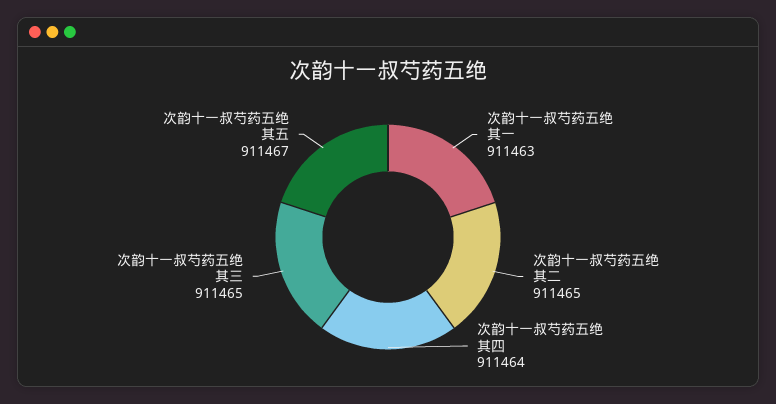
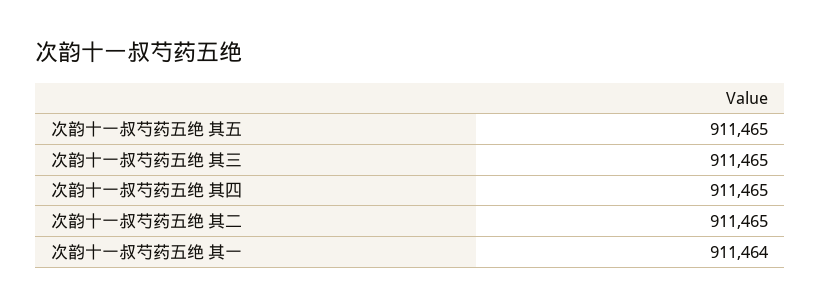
  {
-   "次韵十一叔芍药五绝 其一": 911463,
+   "次韵十一叔芍药五绝 其一": 911464,
    "次韵十一叔芍药五绝 其二": 911465,
-   "次韵十一叔芍药五绝 其四": 911464,
+   "次韵十一叔芍药五绝 其四": 911465,
    "次韵十一叔芍药五绝 其三": 911465,
-   "次韵十一叔芍药五绝 其五": 911467
+   "次韵十一叔芍药五绝 其五": 911465
  }

